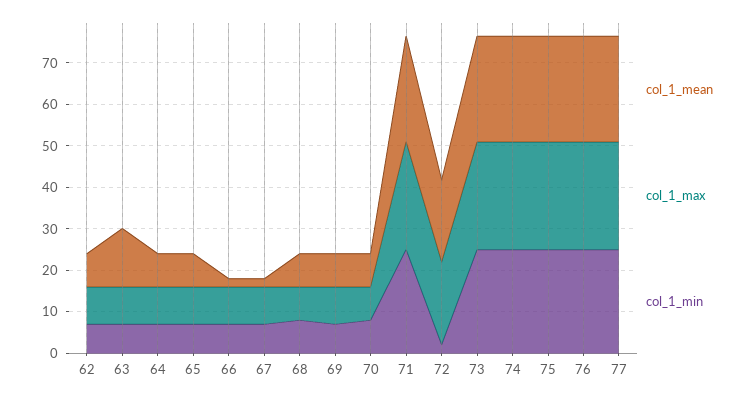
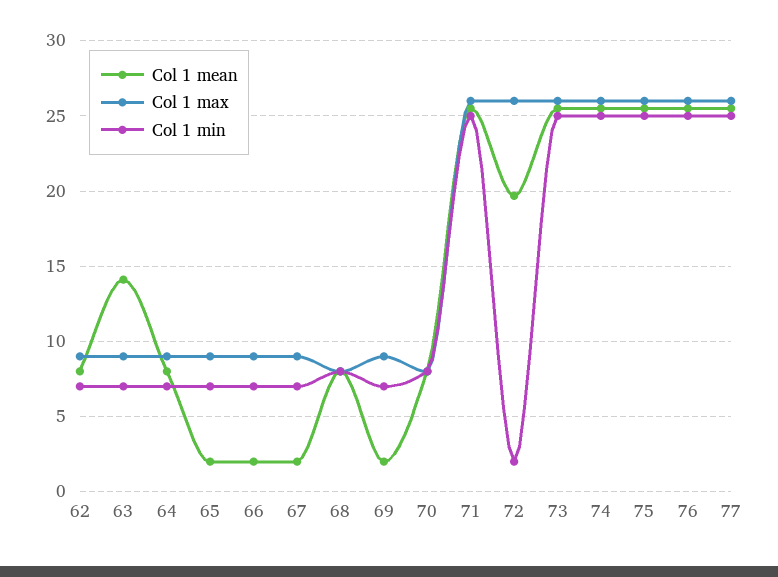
  {
    "col_1_mean": {
      "62": 8,
      "63": 14,
      "64": 8,
-     "65": 8,
+     "65": 2,
      "66": 2,
      "67": 2,
      "68": 8,
-     "69": 8,
+     "69": 2,
      "70": 8,
      "71": 25.5,
      "72": 19.5,
      "73": 25.5,
      "74": 25.5,
      "75": 25.5,
      "76": 25.5,
      "77": 25.5
    },
    "col_1_max": {
      "62": 9,
      "63": 9,
      "64": 9,
      "65": 9,
      "66": 9,
      "67": 9,
      "68": 8,
      "69": 9,
      "70": 8,
      "71": 26,
-     "72": 20,
+     "72": 26,
      "73": 26,
      "74": 26,
      "75": 26,
      "76": 26,
      "77": 26
    },
    "col_1_min": {
      "62": 7,
      "63": 7,
      "64": 7,
      "65": 7,
      "66": 7,
      "67": 7,
      "68": 8,
      "69": 7,
      "70": 8,
      "71": 25,
      "72": 2,
      "73": 25,
      "74": 25,
      "75": 25,
      "76": 25,
      "77": 25
    }
  }

